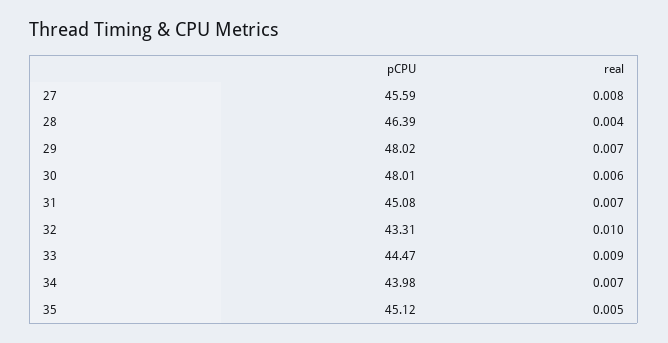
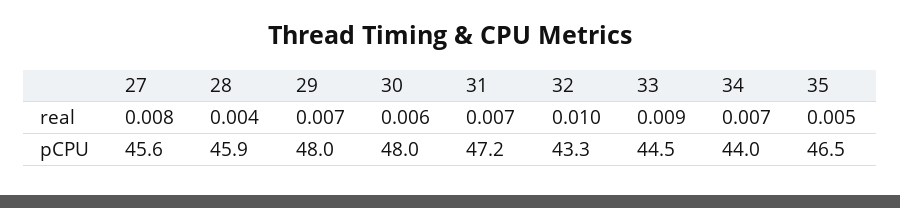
  {
    "pCPU": {
      "27": 45.59,
-     "28": 46.39,
+     "28": 45.9,
      "29": 48.02,
      "30": 48.01,
-     "31": 45.08,
+     "31": 47.2,
      "32": 43.31,
      "33": 44.47,
      "34": 43.98,
-     "35": 45.12
+     "35": 46.5
    },
    "real": {
      "27": 0.008,
      "28": 0.004,
      "29": 0.007,
      "30": 0.006,
      "31": 0.007,
      "32": 0.01,
      "33": 0.009,
      "34": 0.007,
      "35": 0.005
    }
  }

